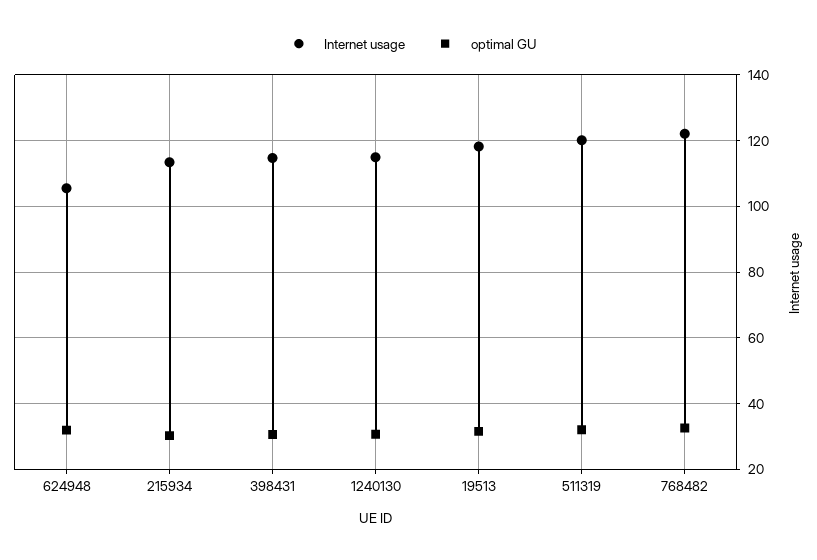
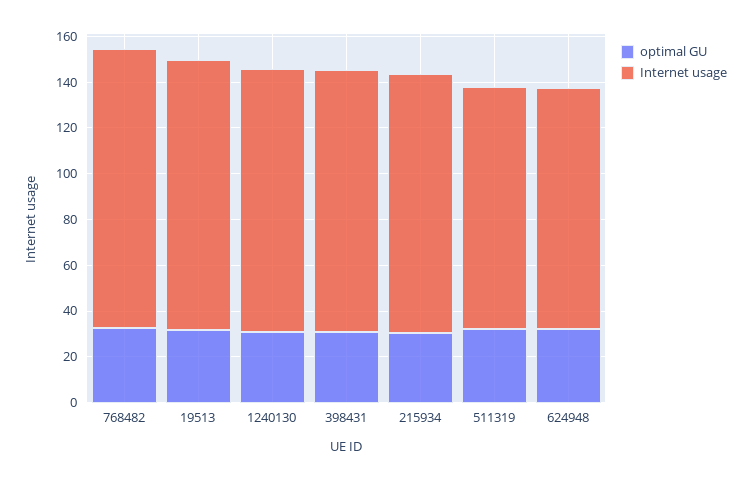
  {
    "Internet usage": {
      "624948": 106,
      "215934": 114,
      "398431": 114,
      "1240130": 114,
      "19513": 118,
-     "511319": 120,
+     "511319": 105,
      "768482": 122
    },
    "optimal GU": {
      "624948": 32,
      "215934": 30,
      "398431": 30,
      "1240130": 30,
      "19513": 32,
      "511319": 32,
      "768482": 32
    }
  }

